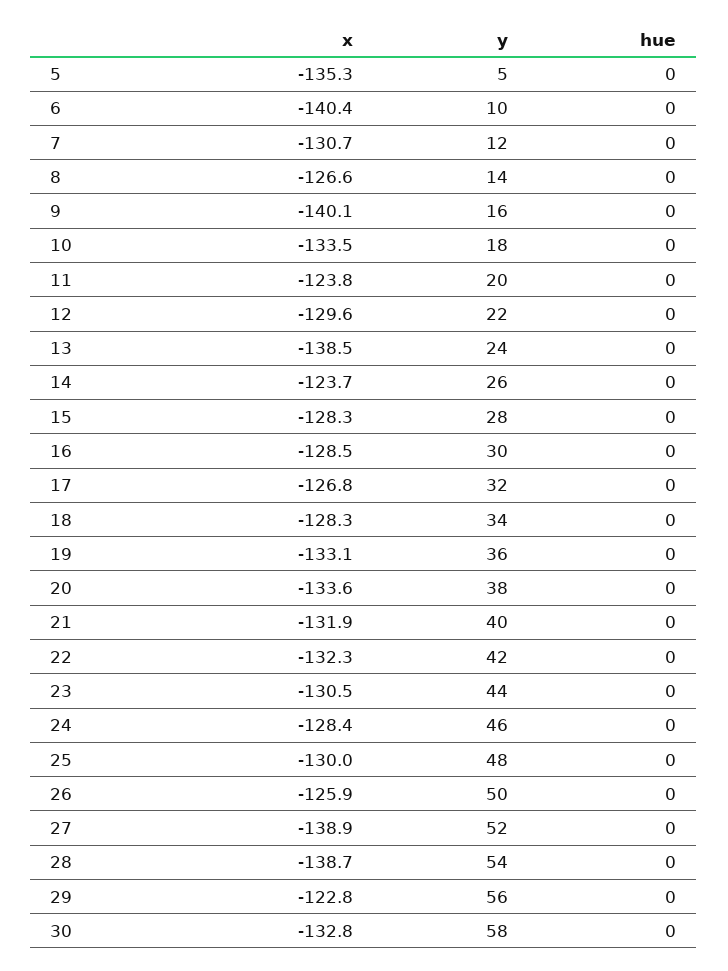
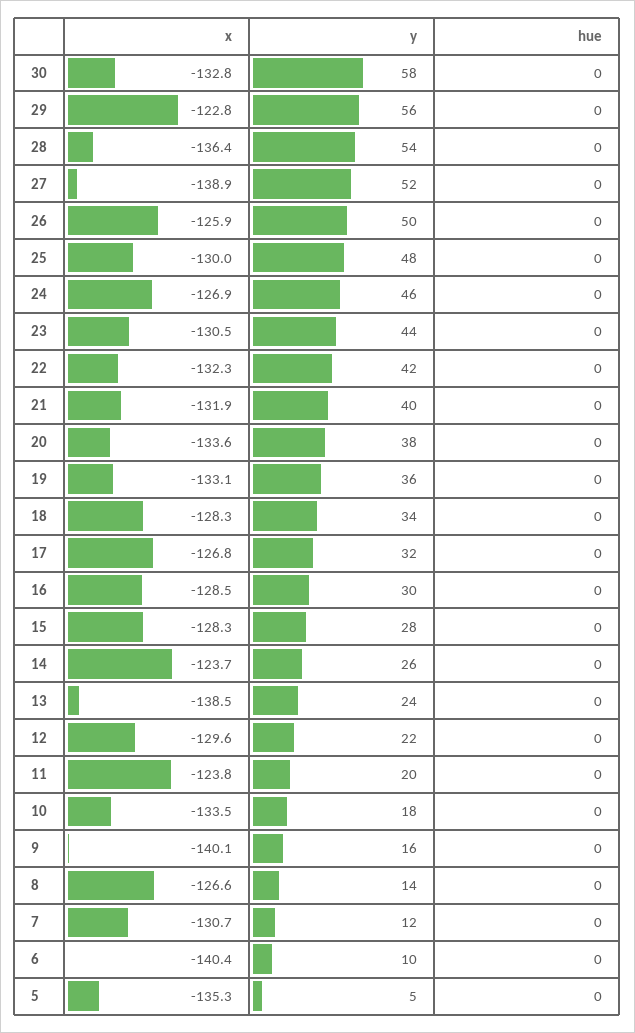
  {
    "x": {
      "5": -135.3,
      "6": -140.4,
      "7": -130.7,
      "8": -126.6,
      "9": -140.1,
      "10": -133.5,
      "11": -123.8,
      "12": -129.6,
      "13": -138.5,
      "14": -123.7,
      "15": -128.3,
      "16": -128.5,
      "17": -126.8,
      "18": -128.3,
      "19": -133.1,
      "20": -133.6,
      "21": -131.9,
      "22": -132.3,
      "23": -130.5,
-     "24": -128.4,
+     "24": -126.9,
      "25": -130,
      "26": -125.9,
      "27": -138.9,
-     "28": -138.7,
+     "28": -136.4,
      "29": -122.8,
      "30": -132.8
    },
    "y": {
      "5": 5,
      "6": 10,
      "7": 12,
      "8": 14,
      "9": 16,
      "10": 18,
      "11": 20,
      "12": 22,
      "13": 24,
      "14": 26,
      "15": 28,
      "16": 30,
      "17": 32,
      "18": 34,
      "19": 36,
      "20": 38,
      "21": 40,
      "22": 42,
      "23": 44,
      "24": 46,
      "25": 48,
      "26": 50,
      "27": 52,
      "28": 54,
      "29": 56,
      "30": 58
    },
    "hue": {
      "5": 0,
      "6": 0,
      "7": 0,
      "8": 0,
      "9": 0,
      "10": 0,
      "11": 0,
      "12": 0,
      "13": 0,
      "14": 0,
      "15": 0,
      "16": 0,
      "17": 0,
      "18": 0,
      "19": 0,
      "20": 0,
      "21": 0,
      "22": 0,
      "23": 0,
      "24": 0,
      "25": 0,
      "26": 0,
      "27": 0,
      "28": 0,
      "29": 0,
      "30": 0
    }
  }

